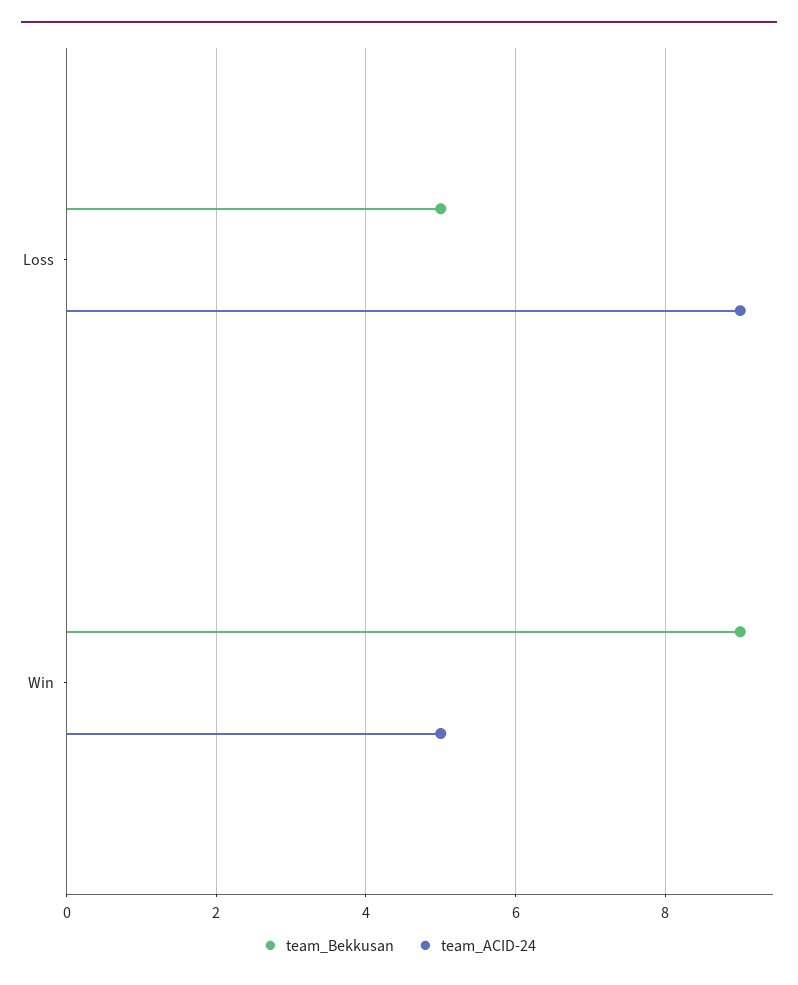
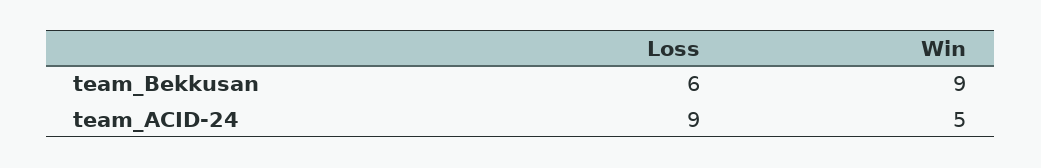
  {
    "team_Bekkusan": {
-     "Loss": 5,
+     "Loss": 6,
      "Win": 9
    },
    "team_ACID-24": {
      "Loss": 9,
      "Win": 5
    }
  }

